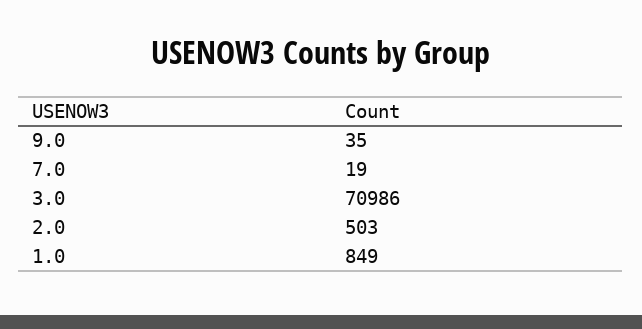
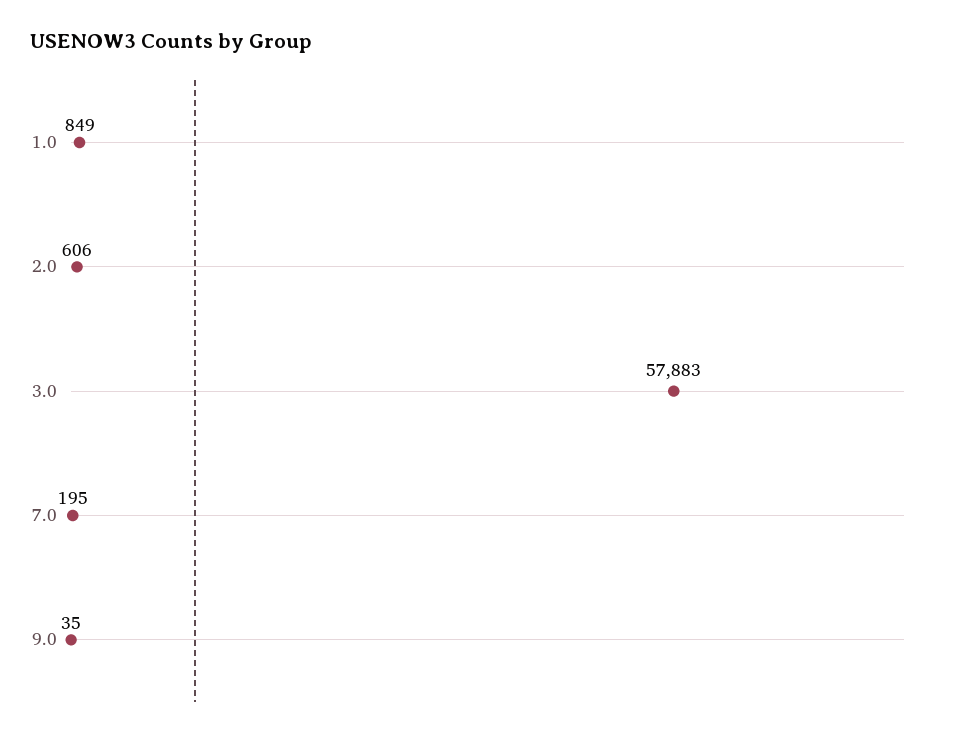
  {
    "9.0": 35,
-   "7.0": 19,
+   "7.0": 195,
-   "3.0": 70986,
+   "3.0": 57883,
-   "2.0": 503,
+   "2.0": 606,
    "1.0": 849
  }

